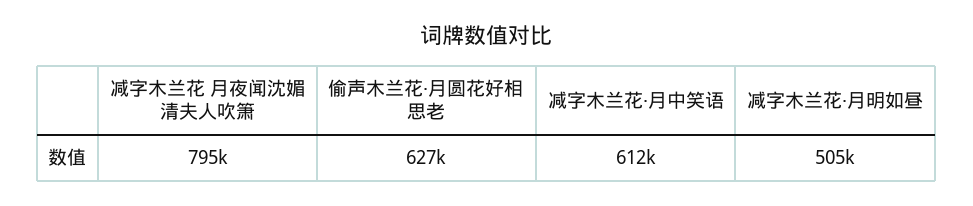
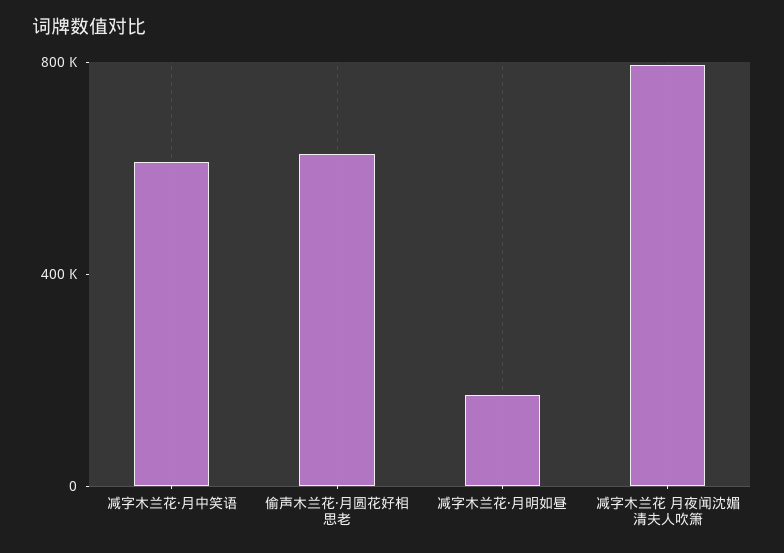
  {
    "减字木兰花 月夜闻沈媚清夫人吹箫": 795000,
    "偷声木兰花·月圆花好相思老": 627000,
    "减字木兰花·月中笑语": 612000,
-   "减字木兰花·月明如昼": 505000
+   "减字木兰花·月明如昼": 200000
  }

